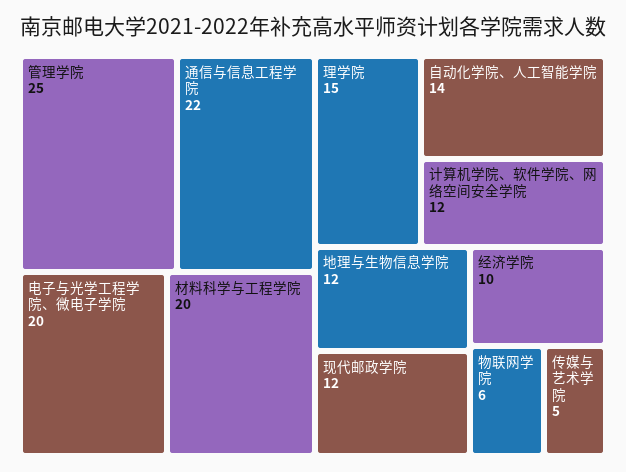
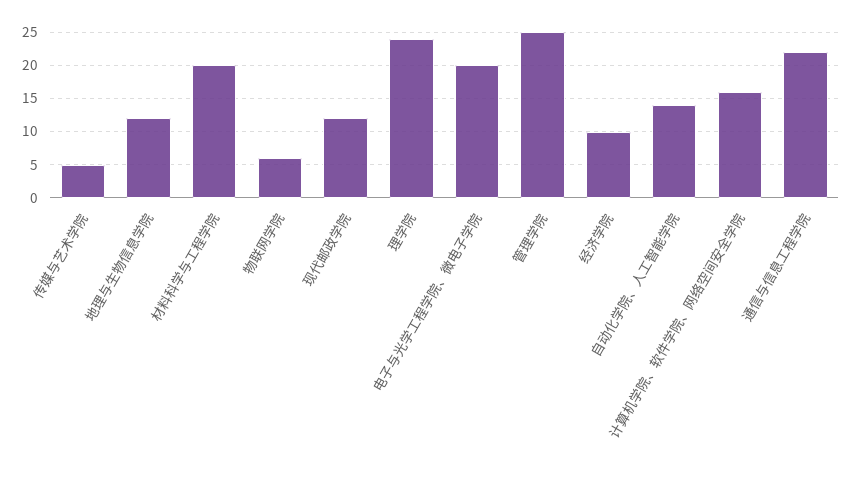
  {
    "管理学院": 25,
    "通信与信息工程学院": 22,
    "电子与光学工程学院、微电子学院": 20,
    "材料科学与工程学院": 20,
-   "理学院": 15,
+   "理学院": 24,
    "自动化学院、人工智能学院": 14,
-   "计算机学院、软件学院、网络空间安全学院": 12,
+   "计算机学院、软件学院、网络空间安全学院": 16,
    "地理与生物信息学院": 12,
    "现代邮政学院": 12,
    "经济学院": 10,
    "物联网学院": 6,
    "传媒与艺术学院": 5
  }

